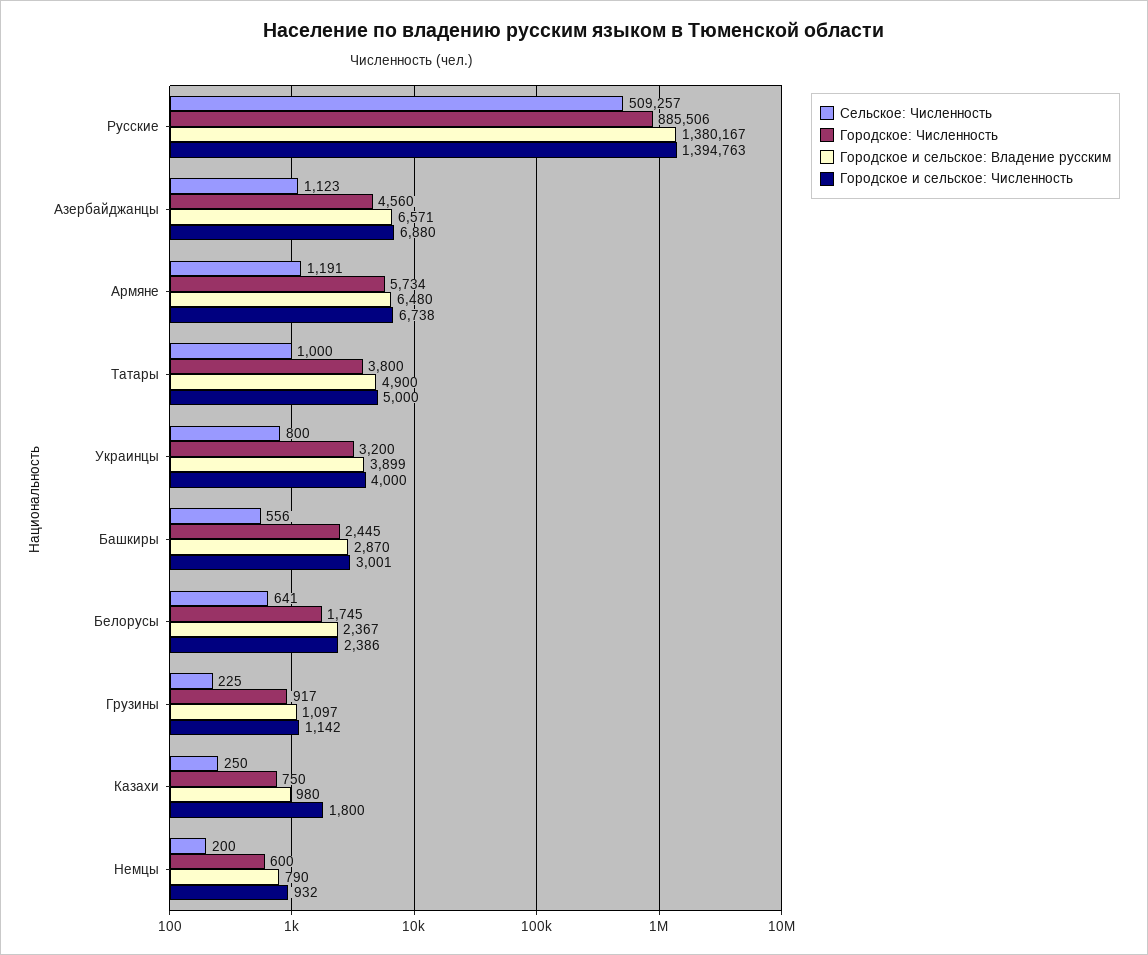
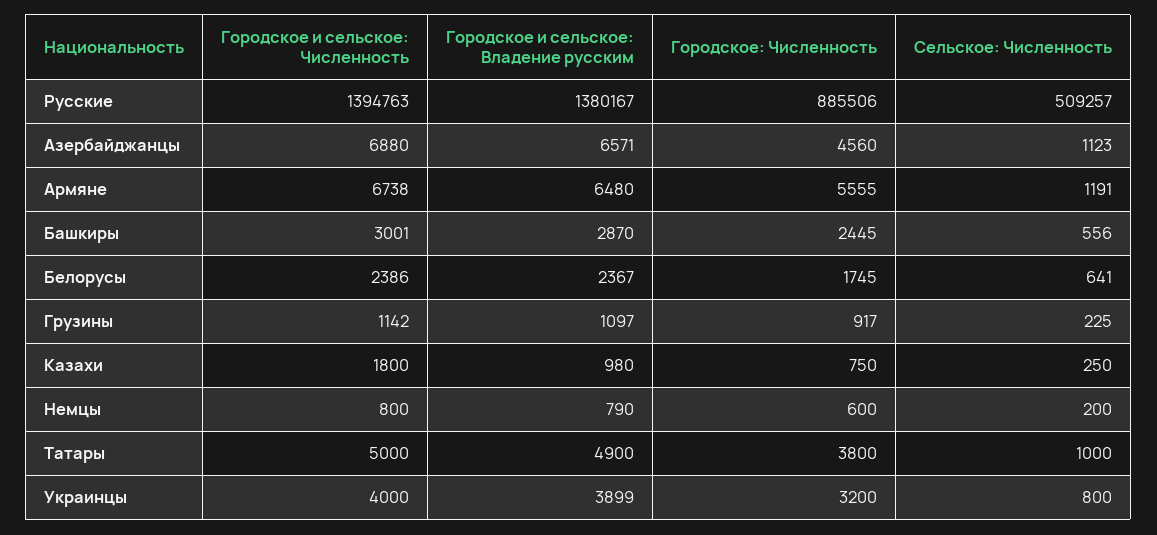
  {
    "Сельское: Численность": {
      "Русские": 509257,
      "Азербайджанцы": 1123,
      "Армяне": 1191,
      "Татары": 1000,
      "Украинцы": 800,
      "Башкиры": 556,
      "Белорусы": 641,
      "Грузины": 225,
      "Казахи": 250,
      "Немцы": 200
    },
    "Городское: Численность": {
      "Русские": 885506,
      "Азербайджанцы": 4560,
-     "Армяне": 5734,
+     "Армяне": 5555,
      "Татары": 3800,
      "Украинцы": 3200,
      "Башкиры": 2445,
      "Белорусы": 1745,
      "Грузины": 917,
      "Казахи": 750,
      "Немцы": 600
    },
    "Городское и сельское: Владение русским": {
      "Русские": 1380167,
      "Азербайджанцы": 6571,
      "Армяне": 6480,
      "Татары": 4900,
      "Украинцы": 3899,
      "Башкиры": 2870,
      "Белорусы": 2367,
      "Грузины": 1097,
      "Казахи": 980,
      "Немцы": 790
    },
    "Городское и сельское: Численность": {
      "Русские": 1394763,
      "Азербайджанцы": 6880,
      "Армяне": 6738,
      "Татары": 5000,
      "Украинцы": 4000,
      "Башкиры": 3001,
      "Белорусы": 2386,
      "Грузины": 1142,
      "Казахи": 1800,
-     "Немцы": 932
+     "Немцы": 800
    }
  }

